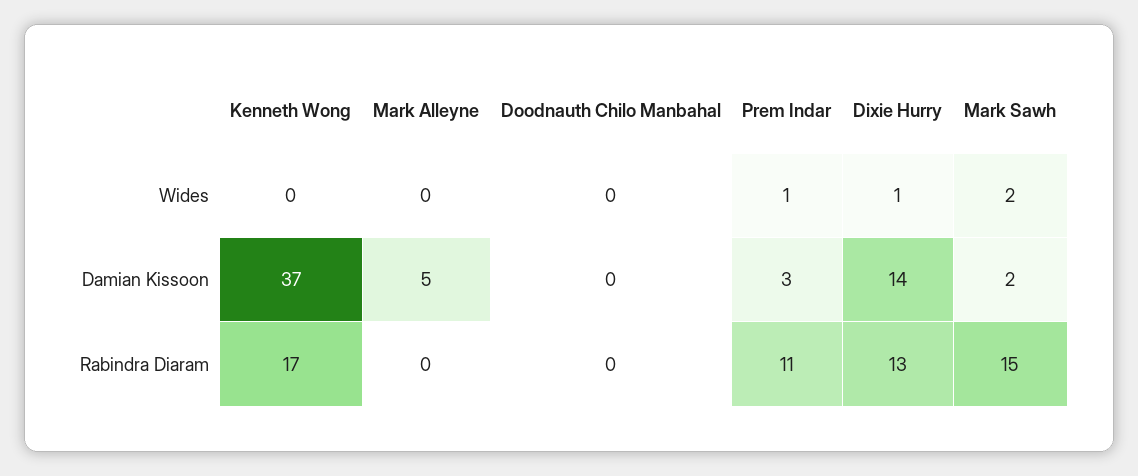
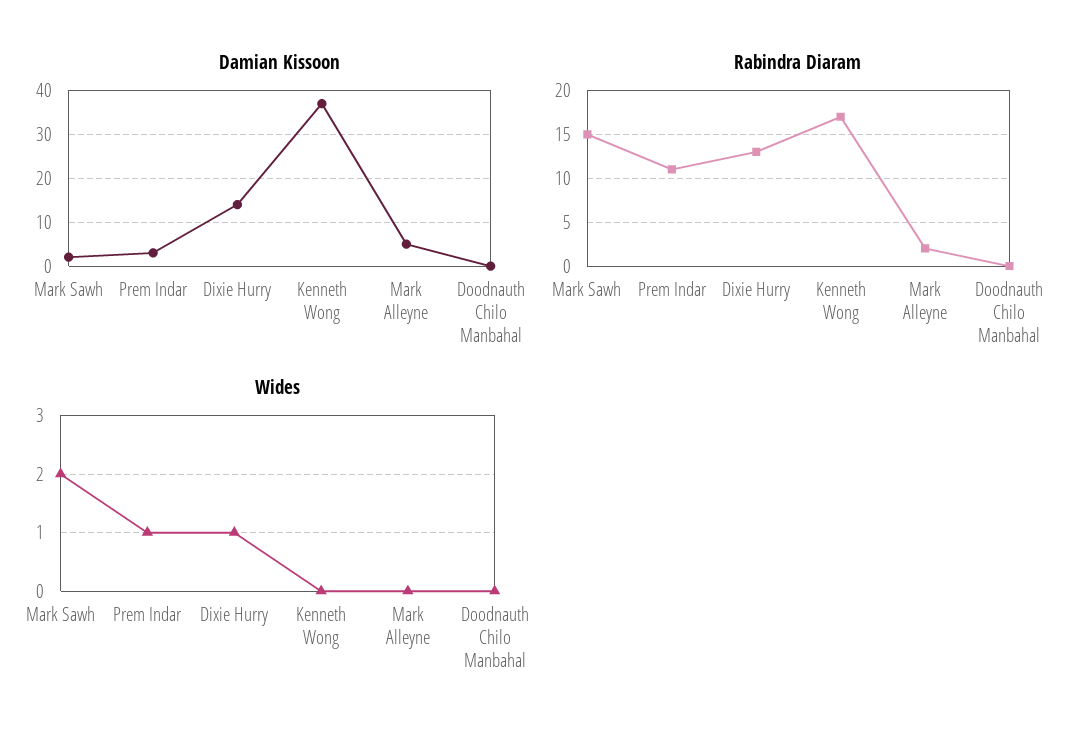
  {
    "Wides": {
      "Kenneth Wong": 0,
      "Mark Alleyne": 0,
      "Doodnauth Chilo Manbahal": 0,
      "Prem Indar": 1,
      "Dixie Hurry": 1,
      "Mark Sawh": 2
    },
    "Damian Kissoon": {
      "Kenneth Wong": 37,
      "Mark Alleyne": 5,
      "Doodnauth Chilo Manbahal": 0,
      "Prem Indar": 3,
      "Dixie Hurry": 14,
      "Mark Sawh": 2
    },
    "Rabindra Diaram": {
      "Kenneth Wong": 17,
-     "Mark Alleyne": 0,
+     "Mark Alleyne": 2,
      "Doodnauth Chilo Manbahal": 0,
      "Prem Indar": 11,
      "Dixie Hurry": 13,
      "Mark Sawh": 15
    }
  }

